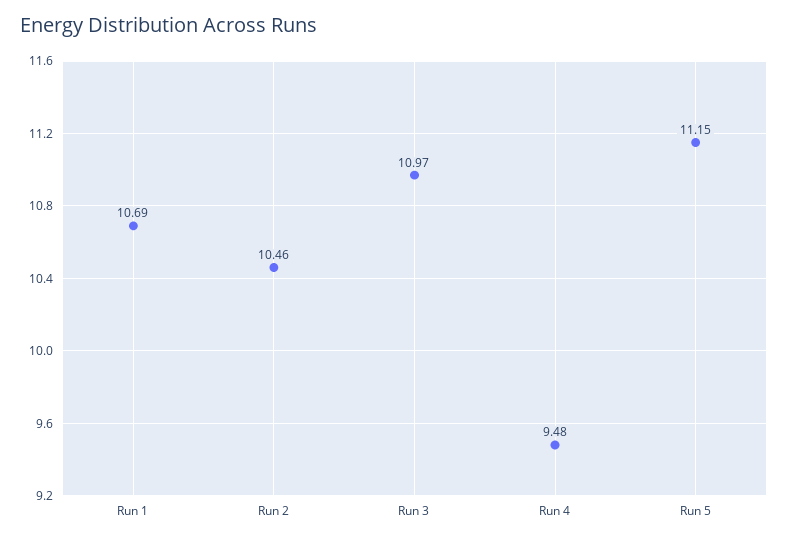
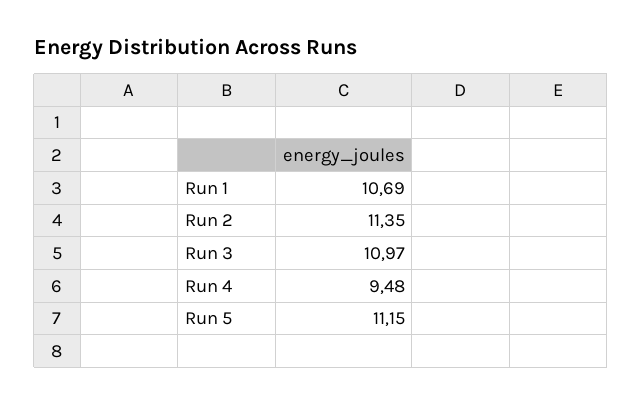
  {
    "Run 1": 10.69,
-   "Run 2": 10.46,
+   "Run 2": 11.35,
    "Run 3": 10.97,
    "Run 4": 9.48,
    "Run 5": 11.15
  }

